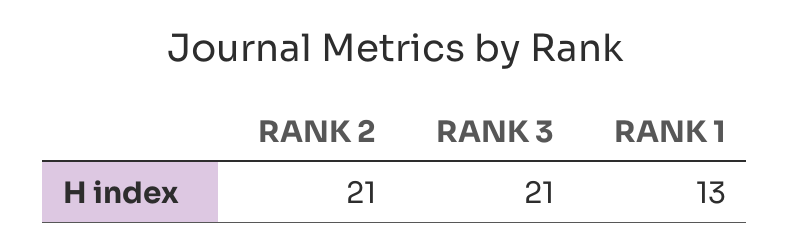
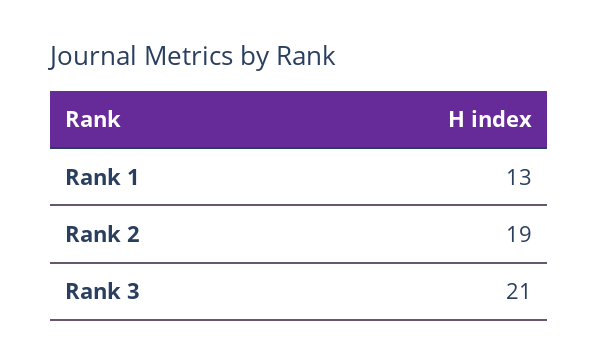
  {
-   "RANK 2": 21,
+   "RANK 2": 19,
    "RANK 3": 21,
    "RANK 1": 13
  }

